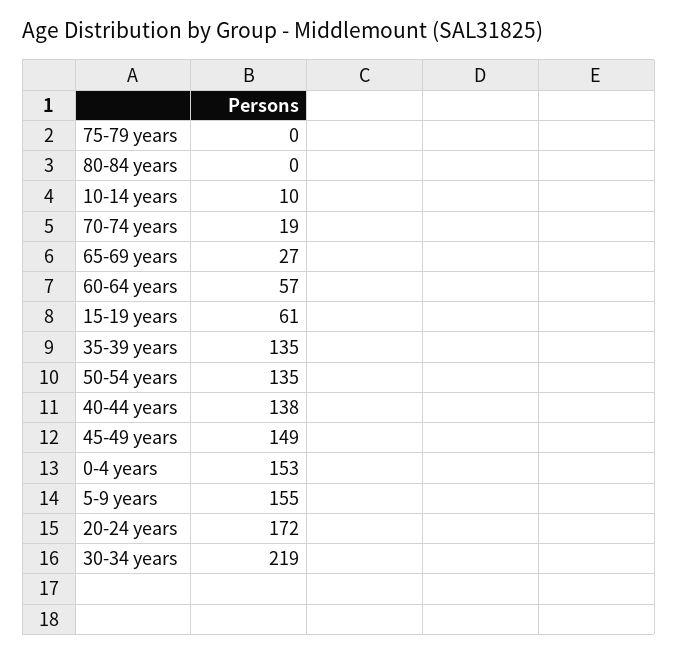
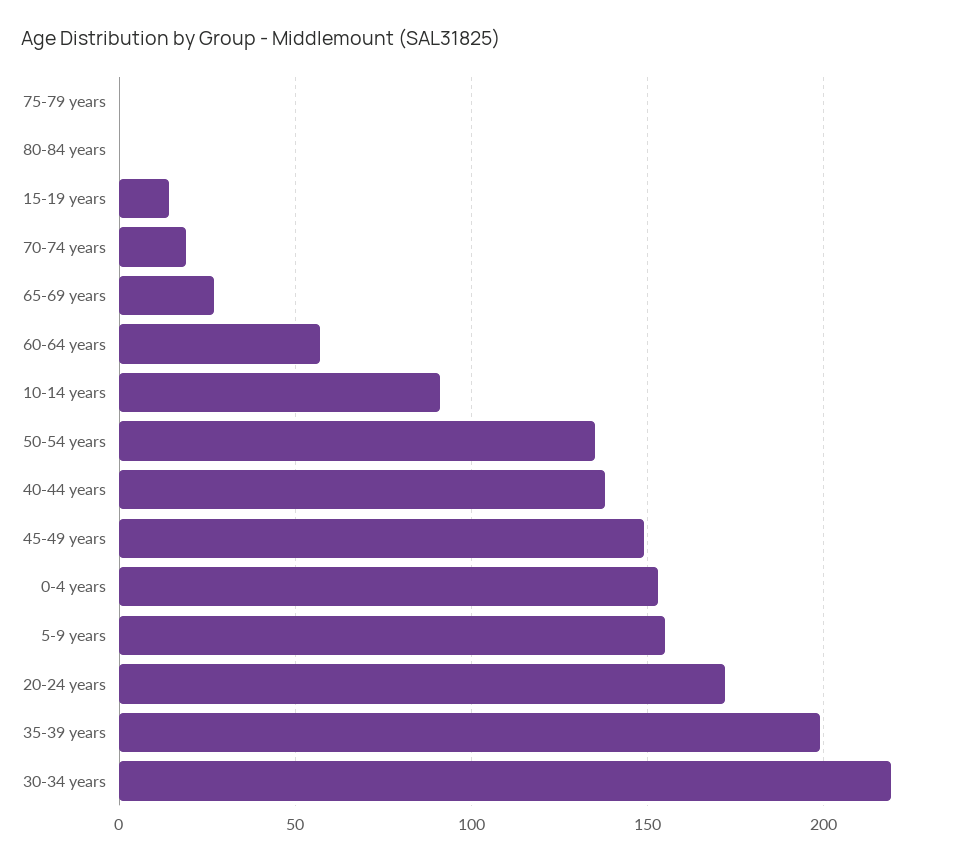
  {
    "75-79 years": 0,
    "80-84 years": 0,
-   "10-14 years": 10,
+   "10-14 years": 90,
    "70-74 years": 19,
    "65-69 years": 27,
    "60-64 years": 57,
-   "15-19 years": 61,
+   "15-19 years": 15,
-   "35-39 years": 135,
+   "35-39 years": 200,
    "50-54 years": 135,
    "40-44 years": 138,
    "45-49 years": 149,
    "0-4 years": 153,
    "5-9 years": 155,
    "20-24 years": 172,
    "30-34 years": 219
  }

